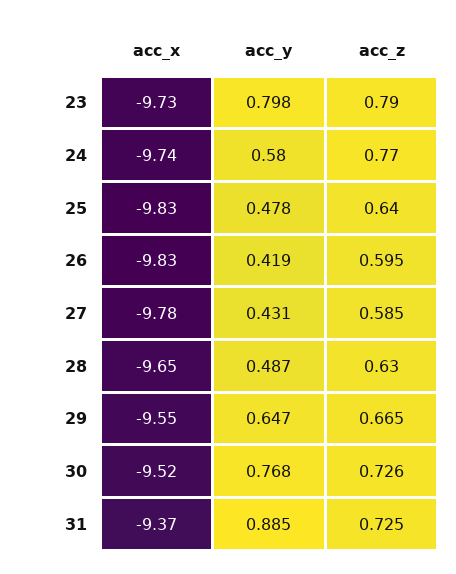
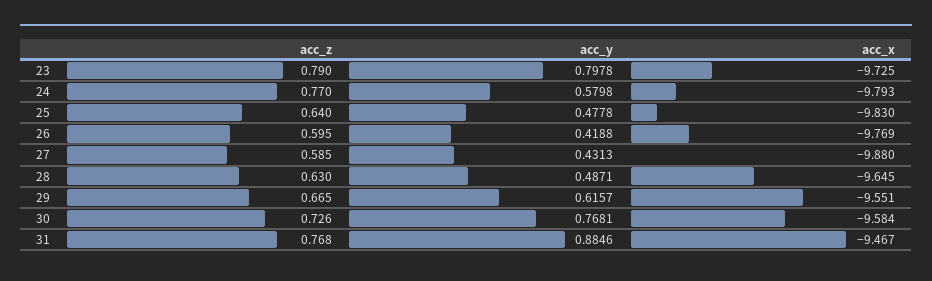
  {
    "acc_x": {
      "23": -9.725,
-     "24": -9.74,
+     "24": -9.793,
      "25": -9.83,
-     "26": -9.83,
+     "26": -9.769,
-     "27": -9.78,
+     "27": -9.88,
      "28": -9.645,
      "29": -9.551,
-     "30": -9.52,
+     "30": -9.584,
-     "31": -9.37
+     "31": -9.467
    },
    "acc_y": {
      "23": 0.7978,
      "24": 0.5798,
      "25": 0.4778,
      "26": 0.4188,
      "27": 0.4313,
      "28": 0.4871,
-     "29": 0.647,
+     "29": 0.6157,
      "30": 0.7681,
      "31": 0.8846
    },
    "acc_z": {
      "23": 0.79,
      "24": 0.77,
      "25": 0.64,
      "26": 0.595,
      "27": 0.585,
      "28": 0.63,
      "29": 0.665,
      "30": 0.726,
-     "31": 0.725
+     "31": 0.768
    }
  }

